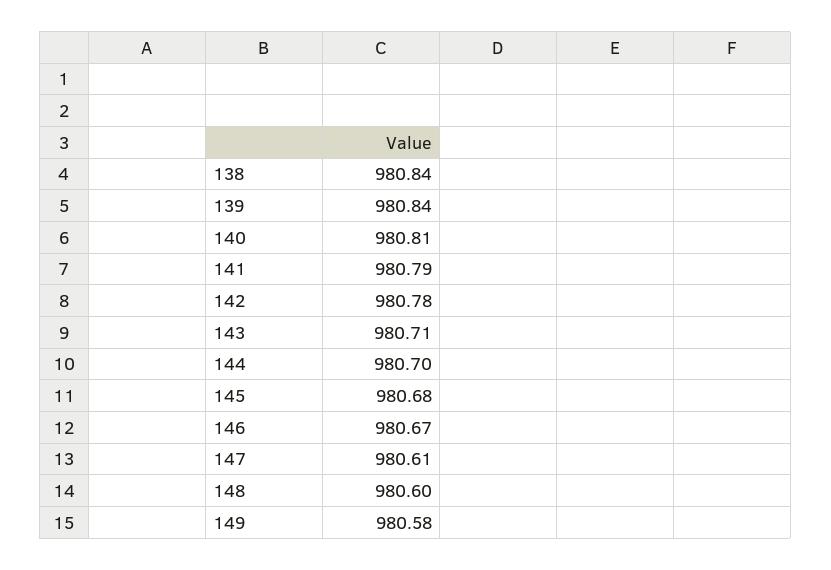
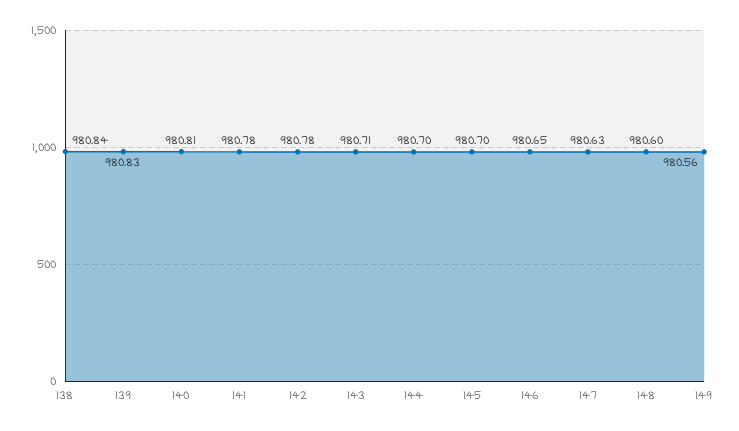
  {
    "138": 980.84,
-   "139": 980.84,
+   "139": 980.83,
    "140": 980.81,
-   "141": 980.79,
+   "141": 980.78,
    "142": 980.78,
    "143": 980.71,
    "144": 980.7,
-   "145": 980.68,
+   "145": 980.7,
-   "146": 980.67,
+   "146": 980.65,
-   "147": 980.61,
+   "147": 980.63,
    "148": 980.6,
-   "149": 980.58
+   "149": 980.56
  }

